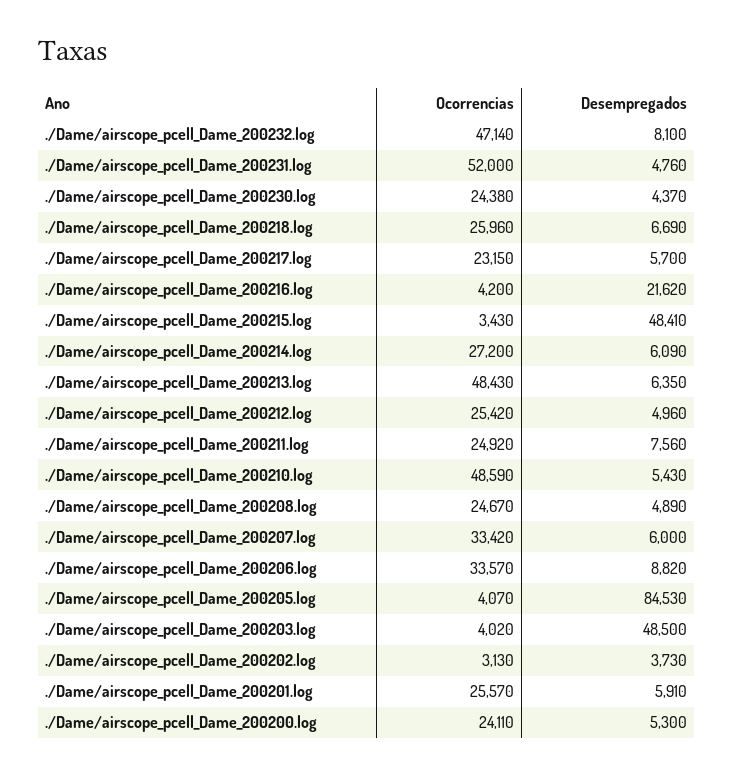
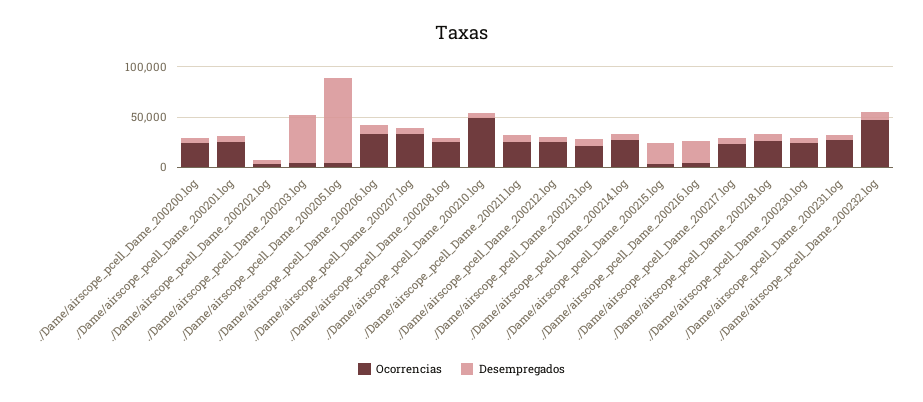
  {
    "Ocorrencias": {
      "./Dame/airscope_pcell_Dame_200232.log": 47140,
-     "./Dame/airscope_pcell_Dame_200231.log": 52000,
+     "./Dame/airscope_pcell_Dame_200231.log": 30000,
      "./Dame/airscope_pcell_Dame_200230.log": 24380,
      "./Dame/airscope_pcell_Dame_200218.log": 25960,
      "./Dame/airscope_pcell_Dame_200217.log": 23150,
      "./Dame/airscope_pcell_Dame_200216.log": 4200,
      "./Dame/airscope_pcell_Dame_200215.log": 3430,
      "./Dame/airscope_pcell_Dame_200214.log": 27200,
-     "./Dame/airscope_pcell_Dame_200213.log": 48430,
+     "./Dame/airscope_pcell_Dame_200213.log": 20000,
      "./Dame/airscope_pcell_Dame_200212.log": 25420,
      "./Dame/airscope_pcell_Dame_200211.log": 24920,
      "./Dame/airscope_pcell_Dame_200210.log": 48590,
      "./Dame/airscope_pcell_Dame_200208.log": 24670,
      "./Dame/airscope_pcell_Dame_200207.log": 33420,
      "./Dame/airscope_pcell_Dame_200206.log": 33570,
      "./Dame/airscope_pcell_Dame_200205.log": 4070,
      "./Dame/airscope_pcell_Dame_200203.log": 4020,
      "./Dame/airscope_pcell_Dame_200202.log": 3130,
      "./Dame/airscope_pcell_Dame_200201.log": 25570,
      "./Dame/airscope_pcell_Dame_200200.log": 24110
    },
    "Desempregados": {
      "./Dame/airscope_pcell_Dame_200232.log": 8100,
      "./Dame/airscope_pcell_Dame_200231.log": 4760,
      "./Dame/airscope_pcell_Dame_200230.log": 4370,
      "./Dame/airscope_pcell_Dame_200218.log": 6690,
      "./Dame/airscope_pcell_Dame_200217.log": 5700,
      "./Dame/airscope_pcell_Dame_200216.log": 21620,
-     "./Dame/airscope_pcell_Dame_200215.log": 48410,
+     "./Dame/airscope_pcell_Dame_200215.log": 20000,
      "./Dame/airscope_pcell_Dame_200214.log": 6090,
      "./Dame/airscope_pcell_Dame_200213.log": 6350,
      "./Dame/airscope_pcell_Dame_200212.log": 4960,
      "./Dame/airscope_pcell_Dame_200211.log": 7560,
      "./Dame/airscope_pcell_Dame_200210.log": 5430,
      "./Dame/airscope_pcell_Dame_200208.log": 4890,
      "./Dame/airscope_pcell_Dame_200207.log": 6000,
      "./Dame/airscope_pcell_Dame_200206.log": 8820,
      "./Dame/airscope_pcell_Dame_200205.log": 84530,
      "./Dame/airscope_pcell_Dame_200203.log": 48500,
      "./Dame/airscope_pcell_Dame_200202.log": 3730,
      "./Dame/airscope_pcell_Dame_200201.log": 5910,
      "./Dame/airscope_pcell_Dame_200200.log": 5300
    }
  }

